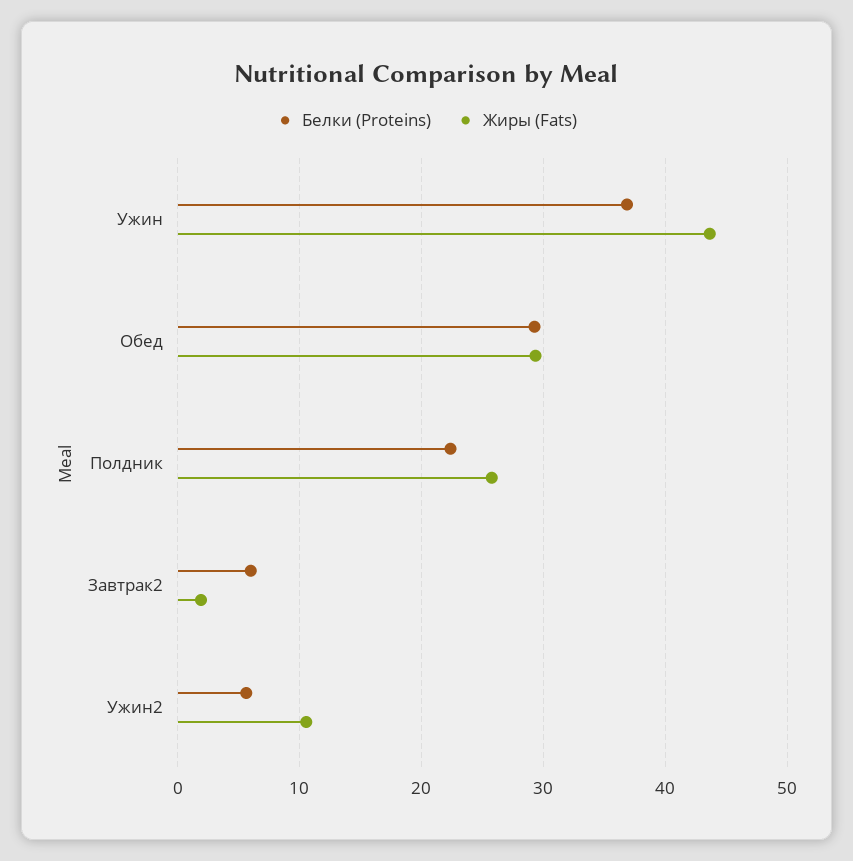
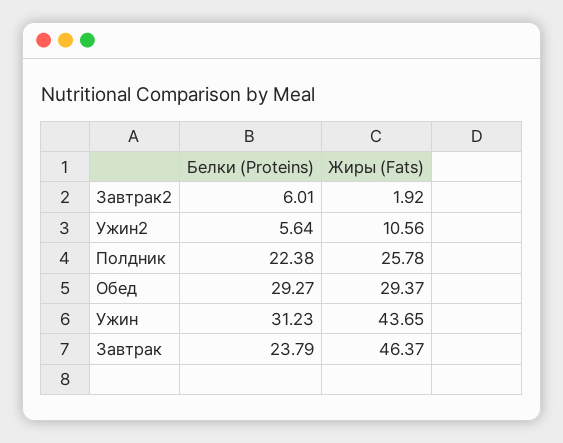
  {
    "Белки (Proteins)": {
-     "Ужин": 37,
+     "Ужин": 31.23,
      "Обед": 29.27,
      "Полдник": 22.38,
      "Завтрак2": 6.01,
-     "Ужин2": 5.64
+     "Ужин2": 5.64,
+     "Завтрак": 23.79
    },
    "Жиры (Fats)": {
      "Ужин": 43.65,
      "Обед": 29.37,
      "Полдник": 25.78,
      "Завтрак2": 1.92,
-     "Ужин2": 10.56
+     "Ужин2": 10.56,
+     "Завтрак": 46.37
    }
  }

